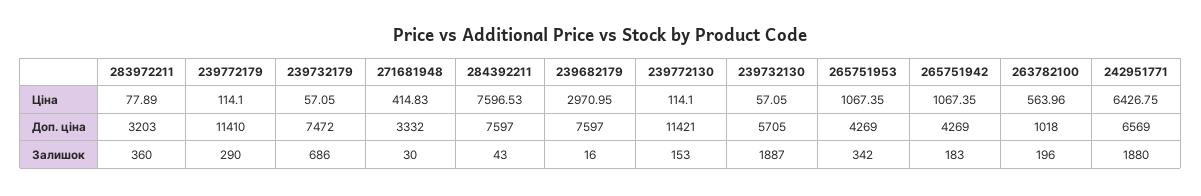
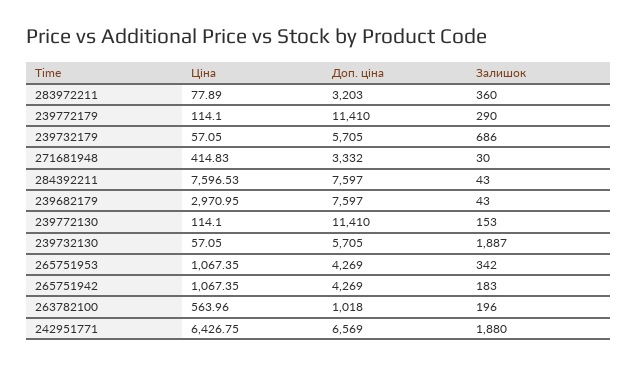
  {
    "283972211": {
      "Ціна": 77.89,
      "Доп. ціна": 3203,
      "Залишок": 360
    },
    "239772179": {
      "Ціна": 114.1,
      "Доп. ціна": 11410,
      "Залишок": 290
    },
    "239732179": {
      "Ціна": 57.05,
-     "Доп. ціна": 7472,
+     "Доп. ціна": 5705,
      "Залишок": 686
    },
    "271681948": {
      "Ціна": 414.83,
      "Доп. ціна": 3332,
      "Залишок": 30
    },
    "284392211": {
      "Ціна": 7596.53,
      "Доп. ціна": 7597,
      "Залишок": 43
    },
    "239682179": {
      "Ціна": 2970.95,
      "Доп. ціна": 7597,
-     "Залишок": 16
+     "Залишок": 43
    },
    "239772130": {
      "Ціна": 114.1,
-     "Доп. ціна": 11421,
+     "Доп. ціна": 11410,
      "Залишок": 153
    },
    "239732130": {
      "Ціна": 57.05,
      "Доп. ціна": 5705,
      "Залишок": 1887
    },
    "265751953": {
      "Ціна": 1067.35,
      "Доп. ціна": 4269,
      "Залишок": 342
    },
    "265751942": {
      "Ціна": 1067.35,
      "Доп. ціна": 4269,
      "Залишок": 183
    },
    "263782100": {
      "Ціна": 563.96,
      "Доп. ціна": 1018,
      "Залишок": 196
    },
    "242951771": {
      "Ціна": 6426.75,
      "Доп. ціна": 6569,
      "Залишок": 1880
    }
  }

